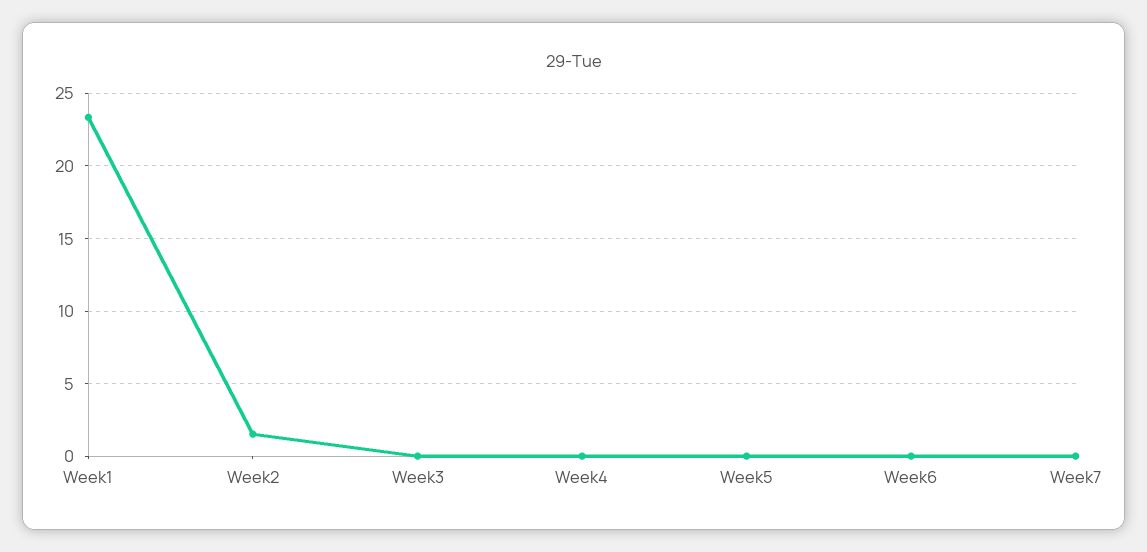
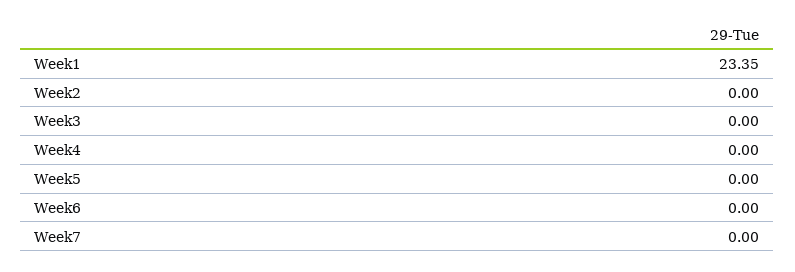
  {
    "Week1": 23.35,
-   "Week2": 1.5,
+   "Week2": 0,
    "Week3": 0,
    "Week4": 0,
    "Week5": 0,
    "Week6": 0,
    "Week7": 0
  }

